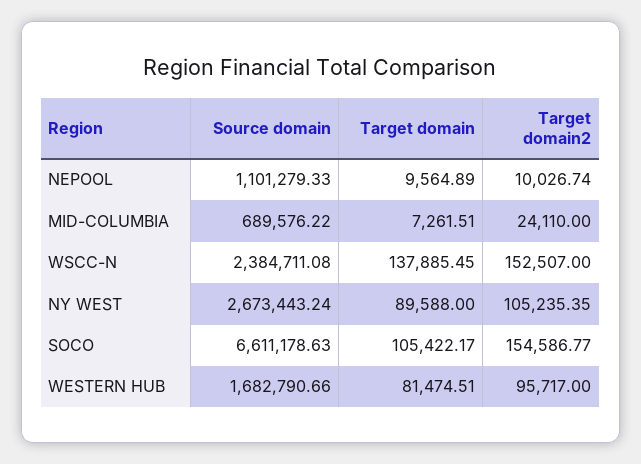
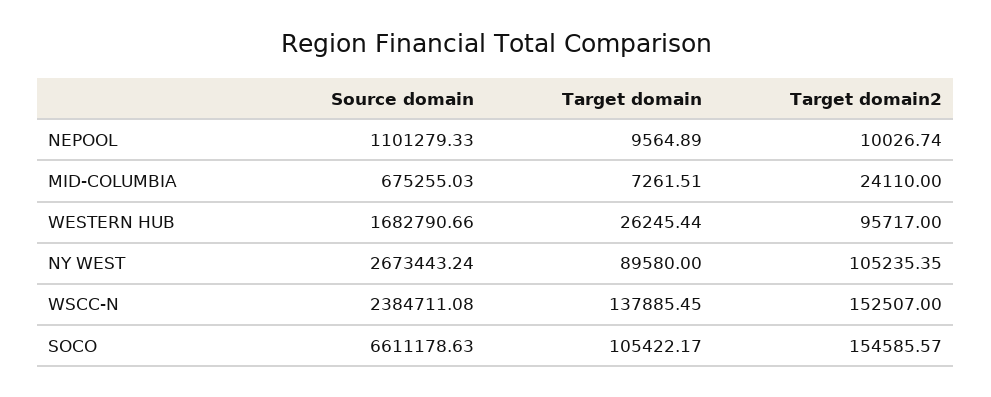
  {
    "Source domain": {
      "NEPOOL": 1101279.33,
-     "MID-COLUMBIA": 689576.22,
+     "MID-COLUMBIA": 675255.03,
      "WSCC-N": 2384711.08,
      "NY WEST": 2673443.24,
      "SOCO": 6611178.63,
      "WESTERN HUB": 1682790.66
    },
    "Target domain": {
      "NEPOOL": 9564.89,
      "MID-COLUMBIA": 7261.51,
      "WSCC-N": 137885.45,
-     "NY WEST": 89588,
+     "NY WEST": 89580,
      "SOCO": 105422.17,
-     "WESTERN HUB": 81474.51
+     "WESTERN HUB": 26245.44
    },
    "Target domain2": {
      "NEPOOL": 10026.74,
      "MID-COLUMBIA": 24110,
      "WSCC-N": 152507,
      "NY WEST": 105235.35,
-     "SOCO": 154586.77,
+     "SOCO": 154585.57,
      "WESTERN HUB": 95717
    }
  }

